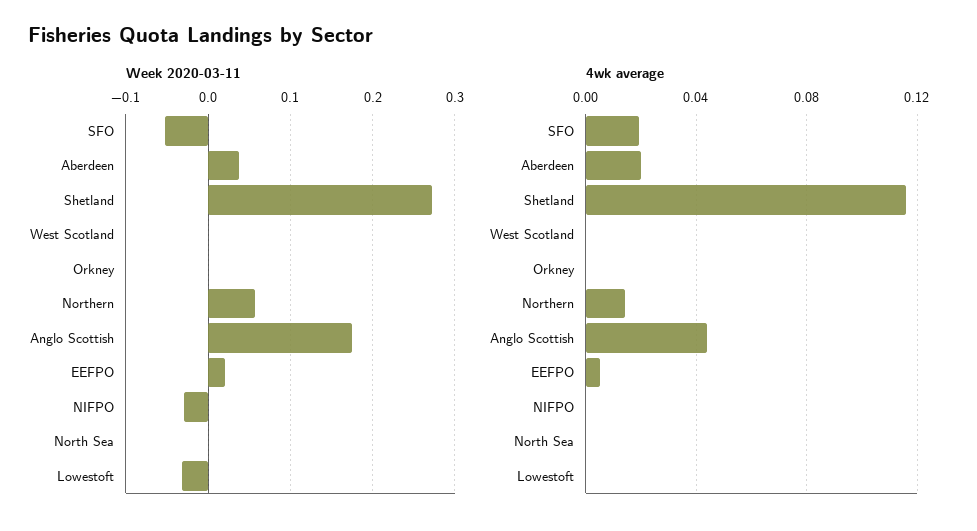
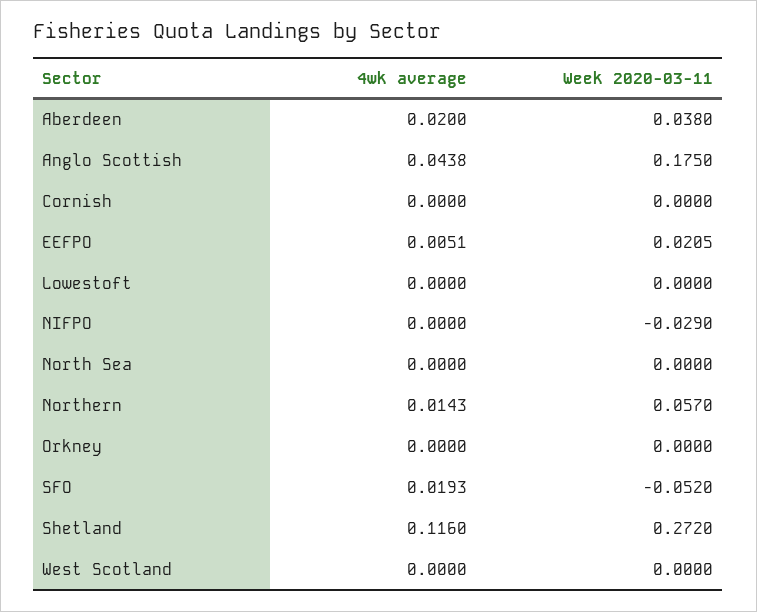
  {
    "Week 2020-03-11": {
      "SFO": -0.052,
      "Aberdeen": 0.038,
      "Shetland": 0.272,
      "West Scotland": 0,
      "Orkney": 0,
      "Northern": 0.057,
      "Anglo Scottish": 0.175,
      "EEFPO": 0.0205,
      "NIFPO": -0.029,
      "North Sea": 0,
-     "Lowestoft": -0.03
+     "Lowestoft": 0,
+     "Cornish": 0
    },
    "4wk average": {
      "SFO": 0.0193,
      "Aberdeen": 0.02,
      "Shetland": 0.116,
      "West Scotland": 0,
      "Orkney": 0,
      "Northern": 0.0143,
      "Anglo Scottish": 0.0438,
      "EEFPO": 0.0051,
      "NIFPO": 0,
      "North Sea": 0,
-     "Lowestoft": 0
+     "Lowestoft": 0,
+     "Cornish": 0
    }
  }

